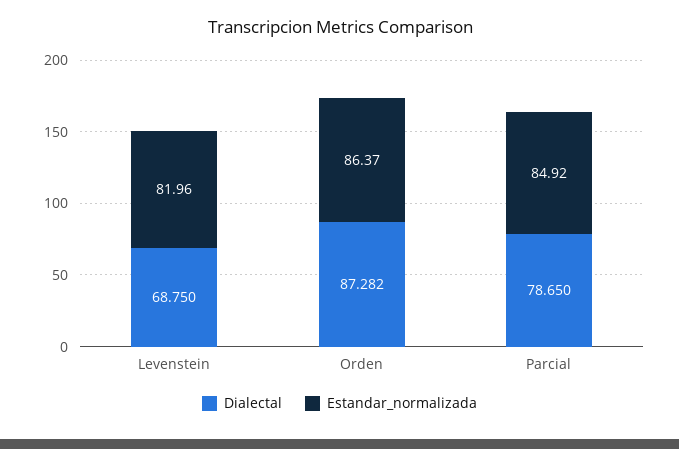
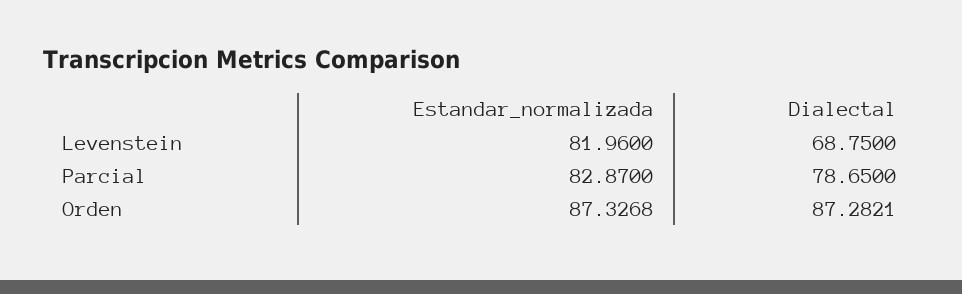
  {
    "Dialectal": {
      "Levenstein": 68.75,
      "Orden": 87.2821,
      "Parcial": 78.65
    },
    "Estandar_normalizada": {
      "Levenstein": 81.96,
-     "Orden": 86.37,
+     "Orden": 87.3268,
-     "Parcial": 84.92
+     "Parcial": 82.87
    }
  }

